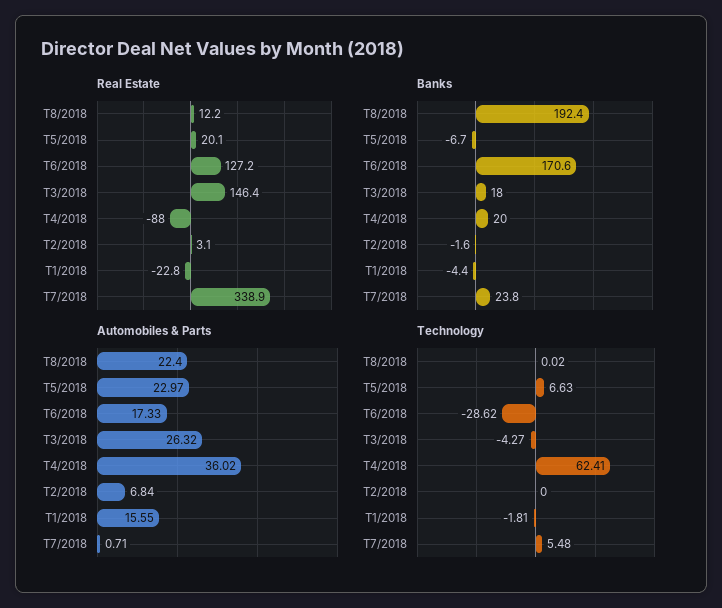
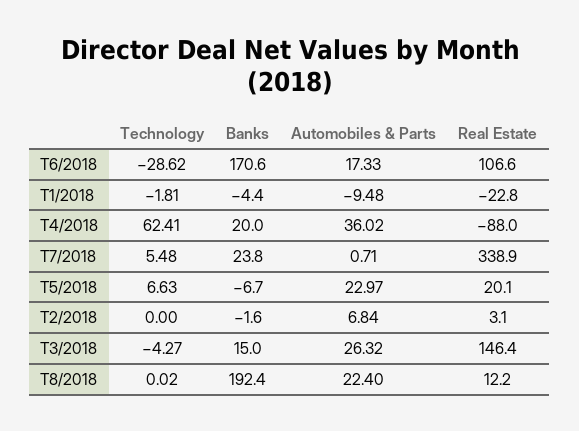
  {
    "Real Estate": {
      "T8/2018": 12.2,
      "T5/2018": 20.1,
-     "T6/2018": 127.2,
+     "T6/2018": 106.6,
      "T3/2018": 146.4,
      "T4/2018": -88,
      "T2/2018": 3.1,
      "T1/2018": -22.8,
      "T7/2018": 338.9
    },
    "Banks": {
      "T8/2018": 192.4,
      "T5/2018": -6.7,
      "T6/2018": 170.6,
-     "T3/2018": 18,
+     "T3/2018": 15,
      "T4/2018": 20,
      "T2/2018": -1.6,
      "T1/2018": -4.4,
      "T7/2018": 23.8
    },
    "Automobiles & Parts": {
      "T8/2018": 22.4,
      "T5/2018": 22.97,
      "T6/2018": 17.33,
      "T3/2018": 26.32,
      "T4/2018": 36.02,
      "T2/2018": 6.84,
-     "T1/2018": 15.55,
+     "T1/2018": -9.48,
      "T7/2018": 0.71
    },
    "Technology": {
      "T8/2018": 0.02,
      "T5/2018": 6.63,
      "T6/2018": -28.62,
      "T3/2018": -4.27,
      "T4/2018": 62.41,
      "T2/2018": 0,
      "T1/2018": -1.81,
      "T7/2018": 5.48
    }
  }

